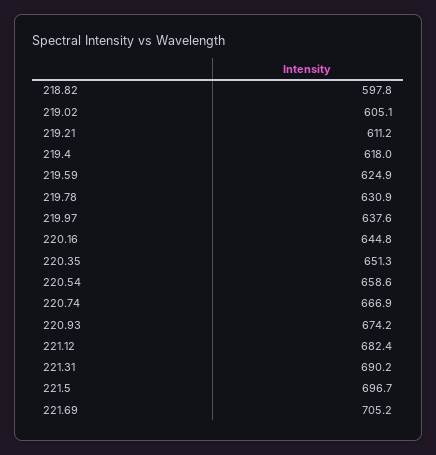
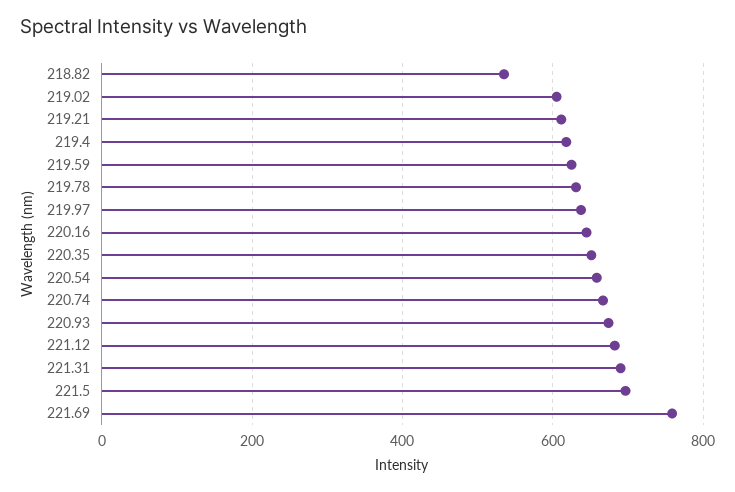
  {
-   "218.82": 597.8,
+   "218.82": 540,
    "219.02": 605.1,
    "219.21": 611.2,
    "219.4": 618,
    "219.59": 624.9,
    "219.78": 630.9,
    "219.97": 637.6,
    "220.16": 644.8,
    "220.35": 651.3,
    "220.54": 658.6,
    "220.74": 666.9,
    "220.93": 674.2,
    "221.12": 682.4,
    "221.31": 690.2,
    "221.5": 696.7,
-   "221.69": 705.2
+   "221.69": 760
  }

